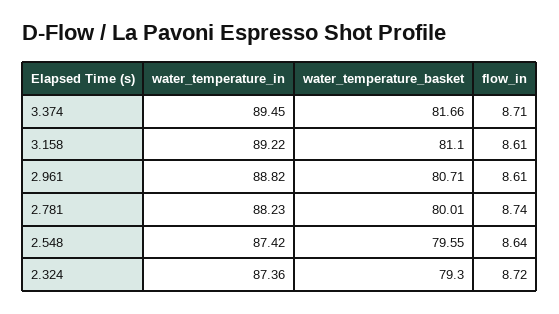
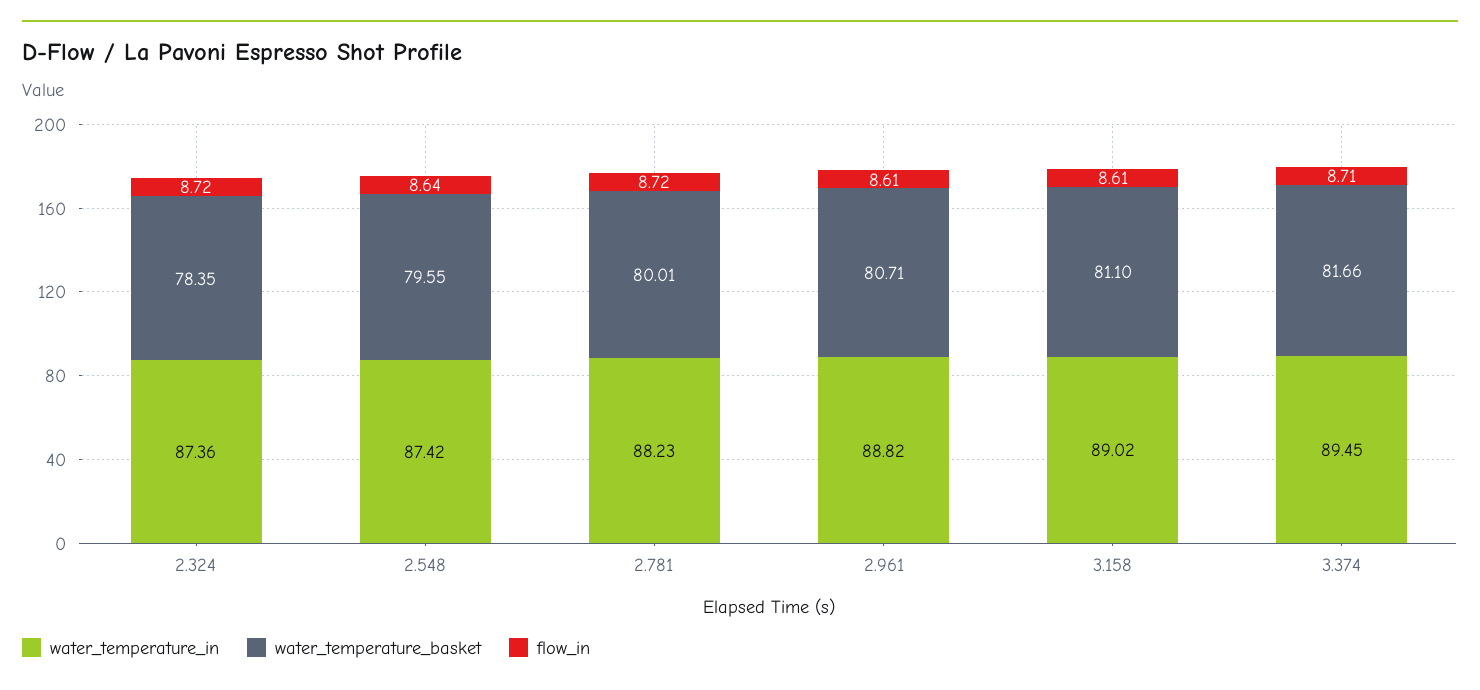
  {
    "water_temperature_in": {
      "3.374": 89.45,
-     "3.158": 89.22,
+     "3.158": 89.02,
      "2.961": 88.82,
      "2.781": 88.23,
      "2.548": 87.42,
      "2.324": 87.36
    },
    "water_temperature_basket": {
      "3.374": 81.66,
      "3.158": 81.1,
      "2.961": 80.71,
      "2.781": 80.01,
      "2.548": 79.55,
-     "2.324": 79.3
+     "2.324": 78.35
    },
    "flow_in": {
      "3.374": 8.71,
      "3.158": 8.61,
      "2.961": 8.61,
-     "2.781": 8.74,
+     "2.781": 8.72,
      "2.548": 8.64,
      "2.324": 8.72
    }
  }

